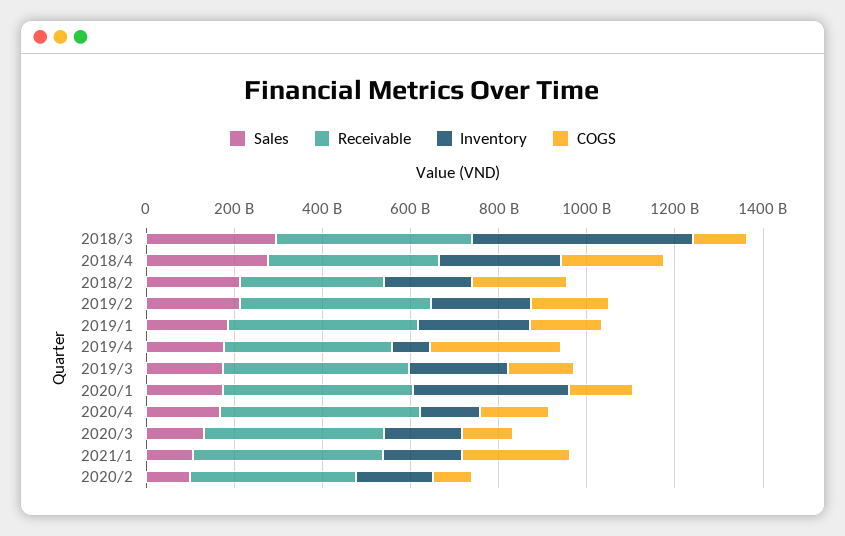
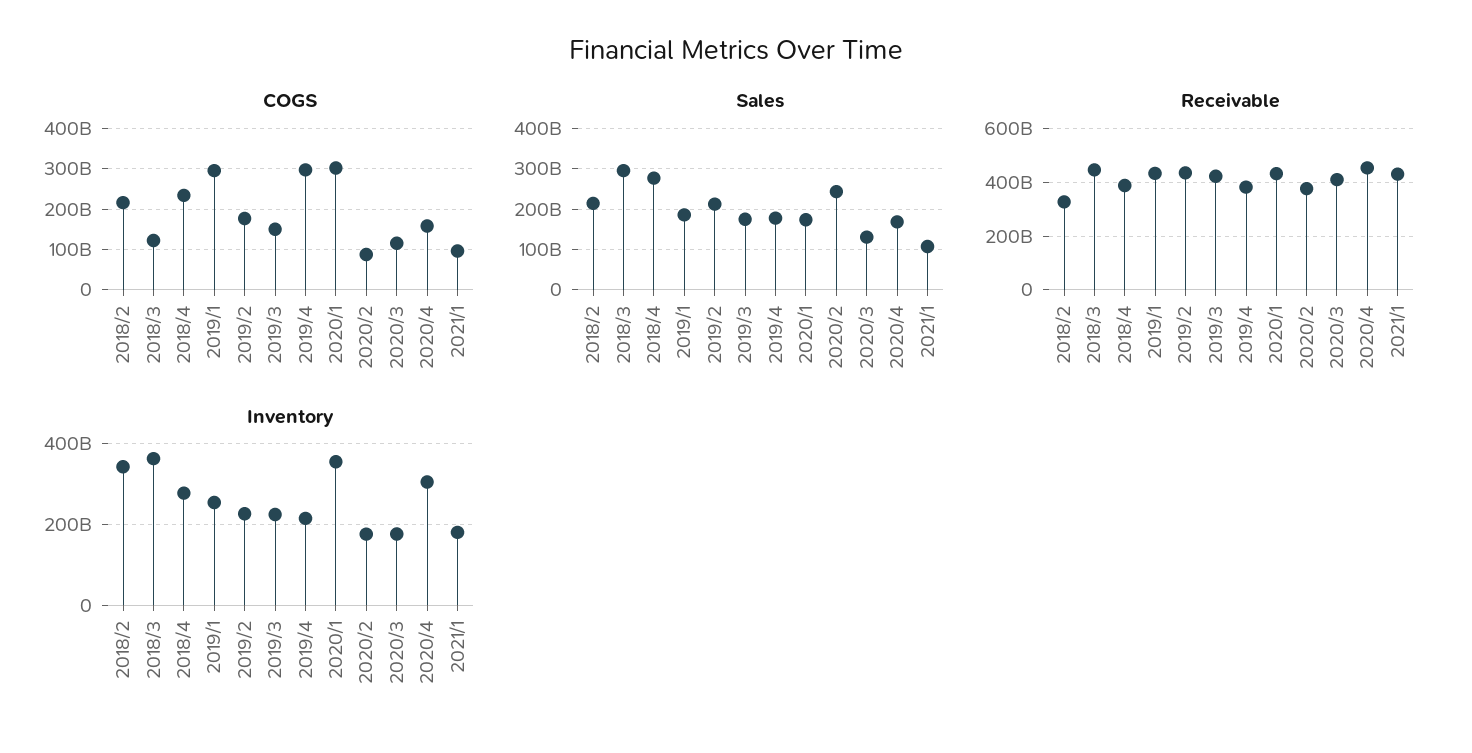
  {
    "Sales": {
      "2018/3": 300000000000,
      "2018/4": 280000000000,
      "2018/2": 220000000000,
      "2019/2": 220000000000,
      "2019/1": 180000000000,
      "2019/4": 180000000000,
      "2019/3": 180000000000,
      "2020/1": 180000000000,
      "2020/4": 160000000000,
      "2020/3": 140000000000,
      "2021/1": 100000000000,
-     "2020/2": 100000000000
+     "2020/2": 240000000000
    },
    "Receivable": {
      "2018/3": 450000000000,
      "2018/4": 375000000000,
      "2018/2": 325000000000,
      "2019/2": 425000000000,
      "2019/1": 425000000000,
      "2019/4": 375000000000,
      "2019/3": 425000000000,
      "2020/1": 425000000000,
      "2020/4": 450000000000,
      "2020/3": 400000000000,
      "2021/1": 425000000000,
      "2020/2": 375000000000
    },
    "Inventory": {
-     "2018/3": 500000000000,
+     "2018/3": 360000000000,
      "2018/4": 280000000000,
-     "2018/2": 200000000000,
+     "2018/2": 340000000000,
      "2019/2": 220000000000,
      "2019/1": 260000000000,
-     "2019/4": 100000000000,
+     "2019/4": 220000000000,
      "2019/3": 220000000000,
      "2020/1": 360000000000,
-     "2020/4": 150000000000,
+     "2020/4": 300000000000,
      "2020/3": 180000000000,
      "2021/1": 180000000000,
      "2020/2": 180000000000
    },
    "COGS": {
      "2018/3": 120000000000,
      "2018/4": 240000000000,
      "2018/2": 220000000000,
      "2019/2": 180000000000,
-     "2019/1": 150000000000,
+     "2019/1": 300000000000,
      "2019/4": 300000000000,
      "2019/3": 160000000000,
-     "2020/1": 150000000000,
+     "2020/1": 300000000000,
      "2020/4": 160000000000,
      "2020/3": 120000000000,
-     "2021/1": 250000000000,
+     "2021/1": 100000000000,
      "2020/2": 80000000000
    }
  }

